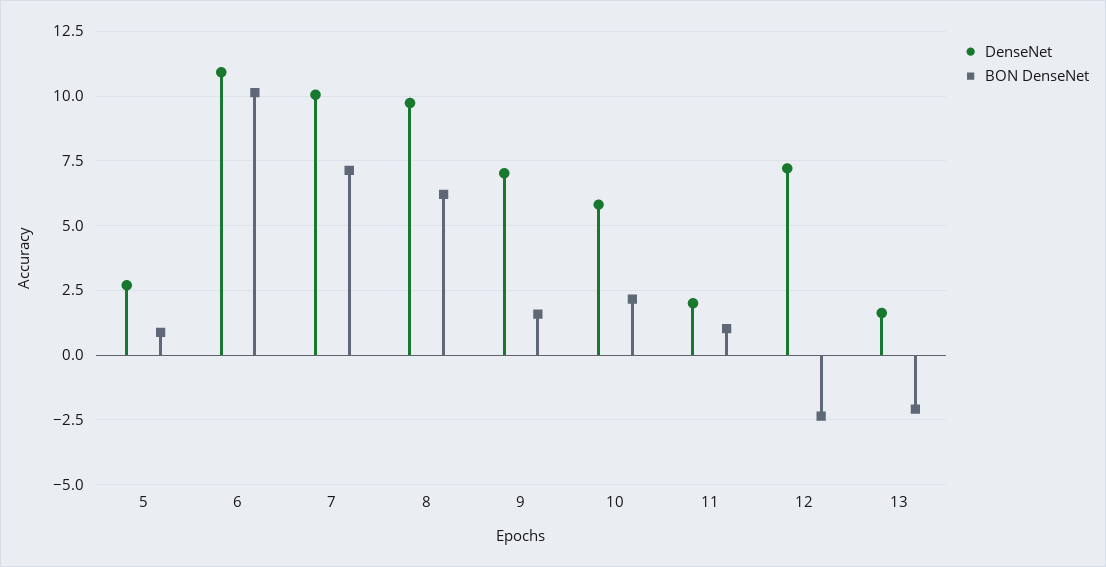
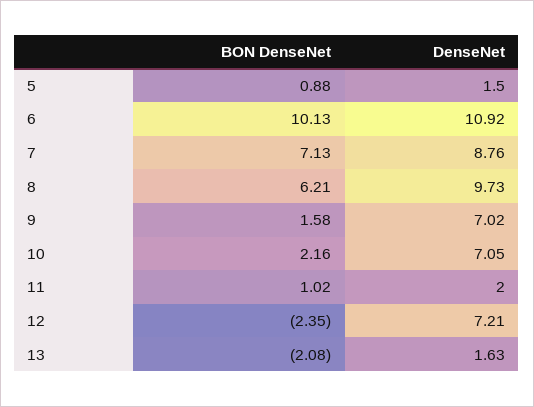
  {
    "DenseNet": {
-     "5": 2.75,
+     "5": 1.5,
      "6": 10.92,
-     "7": 10,
+     "7": 8.76,
      "8": 9.73,
      "9": 7.02,
-     "10": 5.75,
+     "10": 7.05,
      "11": 2,
      "12": 7.21,
      "13": 1.63
    },
    "BON DenseNet": {
      "5": 0.88,
      "6": 10.13,
      "7": 7.13,
      "8": 6.21,
      "9": 1.58,
      "10": 2.16,
      "11": 1.02,
      "12": -2.35,
      "13": -2.08
    }
  }

